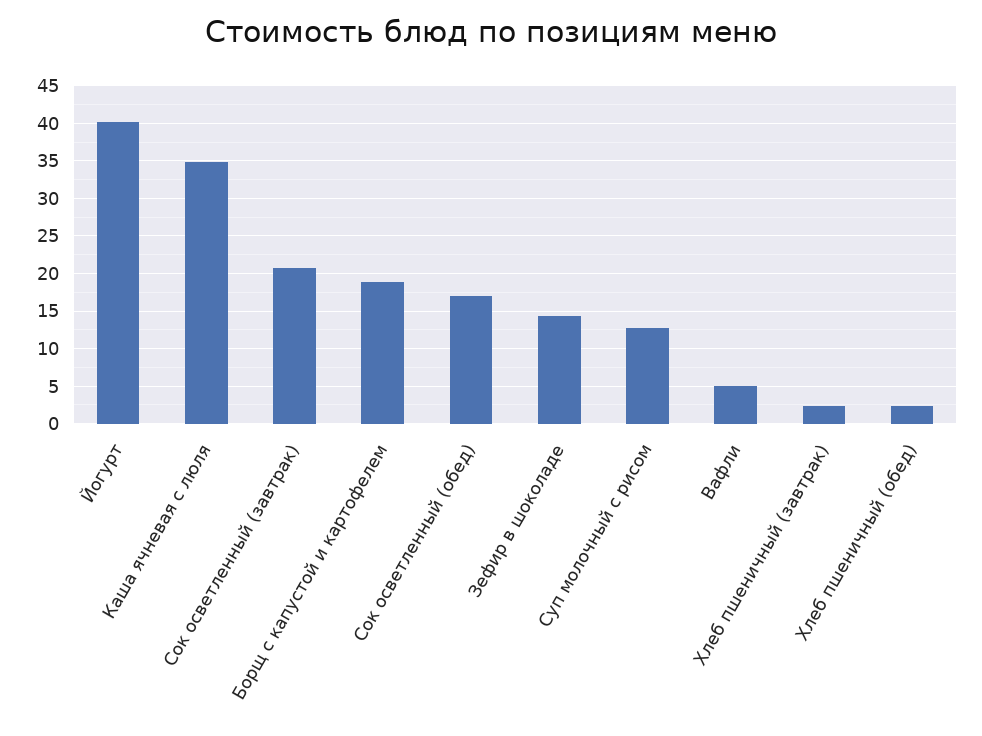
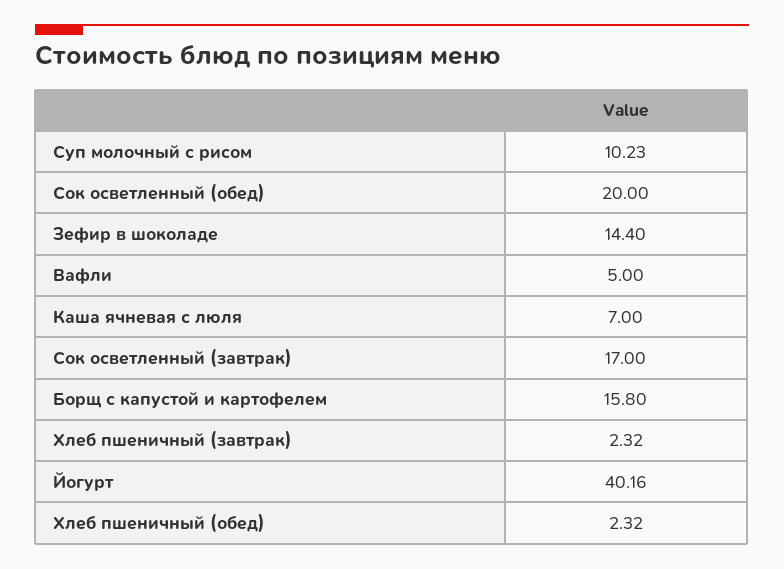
  {
    "Йогурт": 40.16,
-   "Каша ячневая с люля": 35,
+   "Каша ячневая с люля": 7,
-   "Сок осветленный (завтрак)": 21,
+   "Сок осветленный (завтрак)": 17,
-   "Борщ с капустой и картофелем": 19,
+   "Борщ с капустой и картофелем": 15.8,
-   "Сок осветленный (обед)": 17,
+   "Сок осветленный (обед)": 20,
    "Зефир в шоколаде": 14.4,
-   "Суп молочный с рисом": 13,
+   "Суп молочный с рисом": 10.23,
    "Вафли": 5,
    "Хлеб пшеничный (завтрак)": 2.32,
    "Хлеб пшеничный (обед)": 2.32
  }

